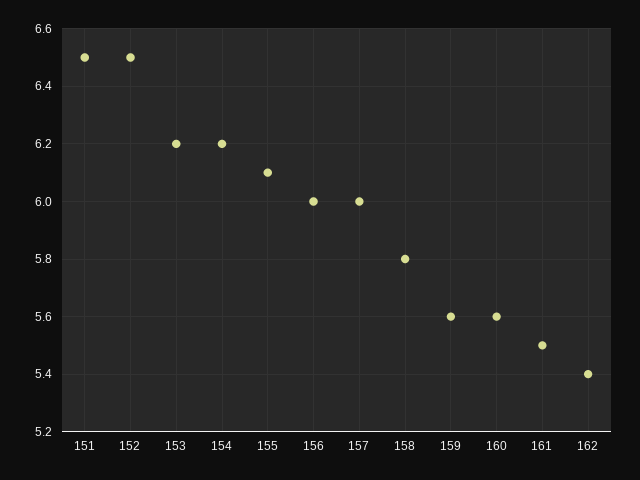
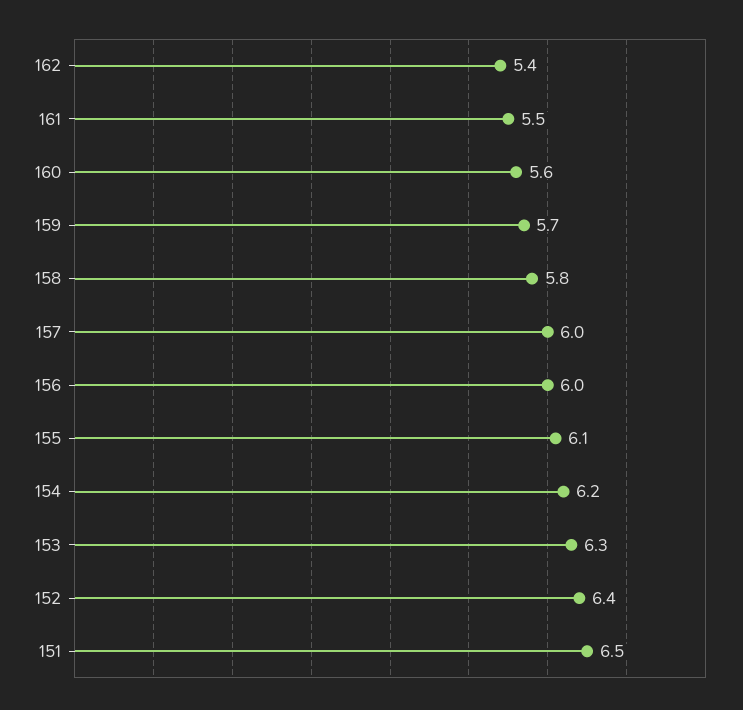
  {
    "151": 6.5,
-   "152": 6.5,
+   "152": 6.4,
-   "153": 6.2,
+   "153": 6.3,
    "154": 6.2,
    "155": 6.1,
    "156": 6,
    "157": 6,
    "158": 5.8,
-   "159": 5.6,
+   "159": 5.7,
    "160": 5.6,
    "161": 5.5,
    "162": 5.4
  }

